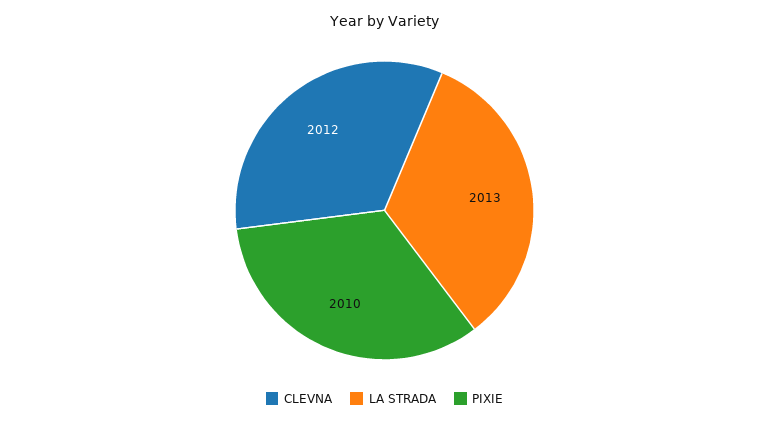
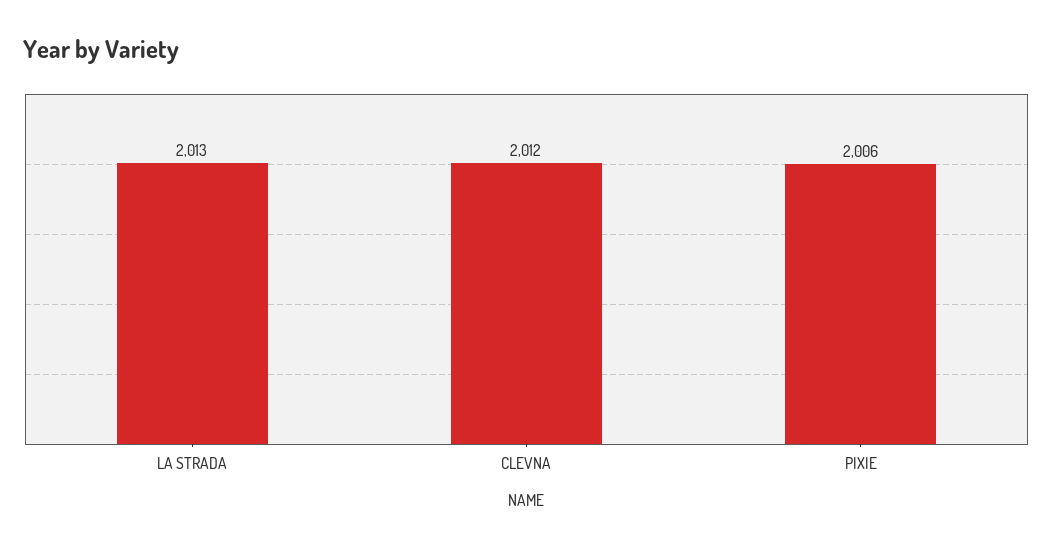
  {
    "CLEVNA": 2012,
    "LA STRADA": 2013,
-   "PIXIE": 2010
+   "PIXIE": 2006
  }

